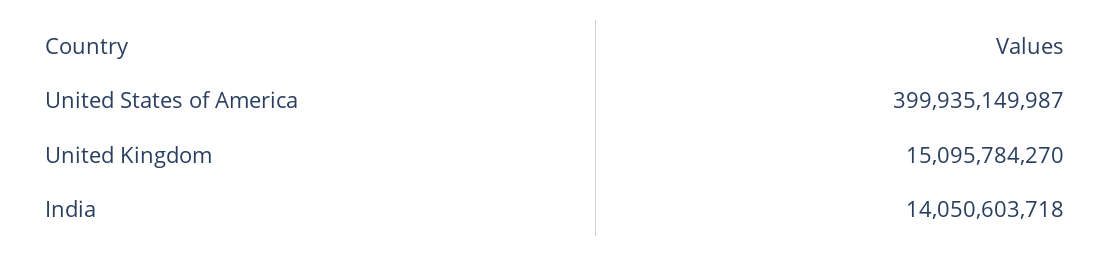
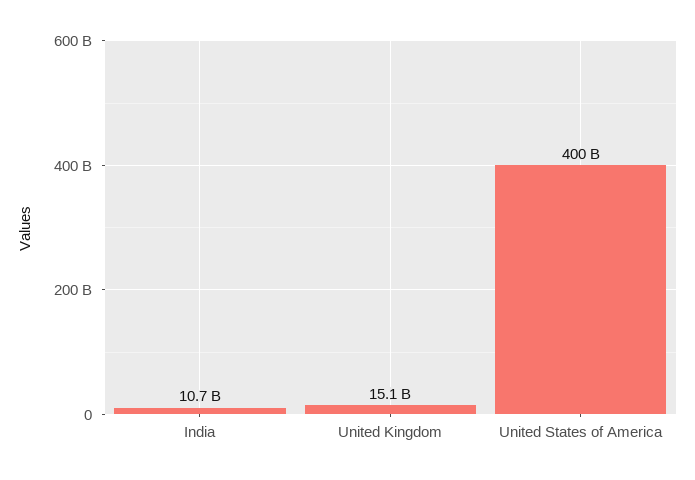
  {
    "United States of America": 399935149987,
    "United Kingdom": 15095784270,
-   "India": 14050603718
+   "India": 10700000000
  }

